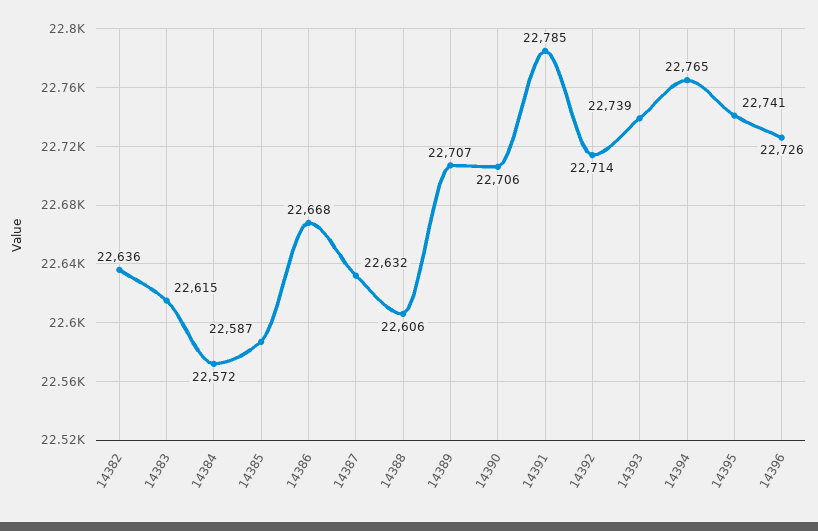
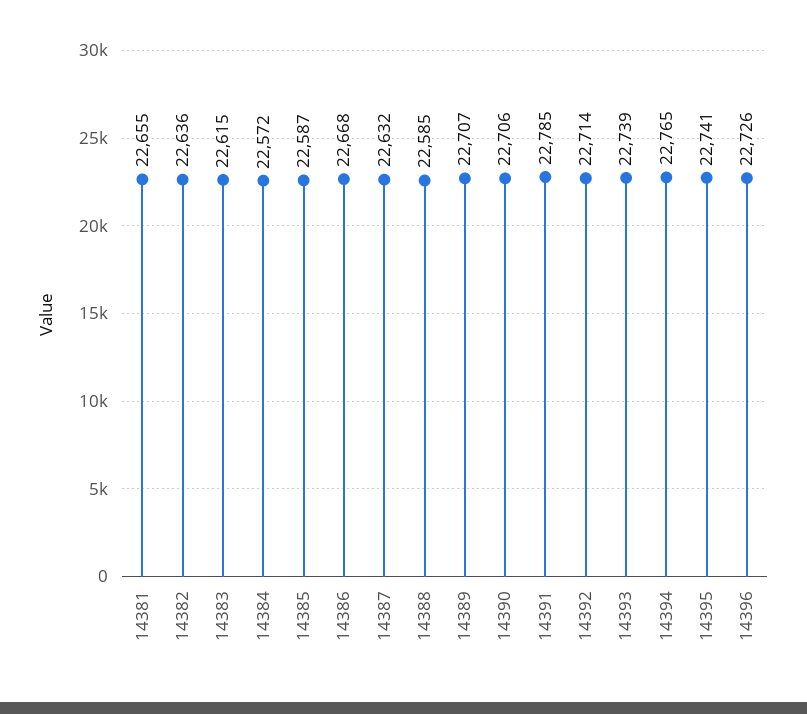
  {
    "14382": 22636,
    "14383": 22615,
    "14384": 22572,
    "14385": 22587,
    "14386": 22668,
    "14387": 22632,
-   "14388": 22606,
+   "14388": 22585,
    "14389": 22707,
    "14390": 22706,
    "14391": 22785,
    "14392": 22714,
    "14393": 22739,
    "14394": 22765,
    "14395": 22741,
-   "14396": 22726
+   "14396": 22726,
+   "14381": 22655
  }

